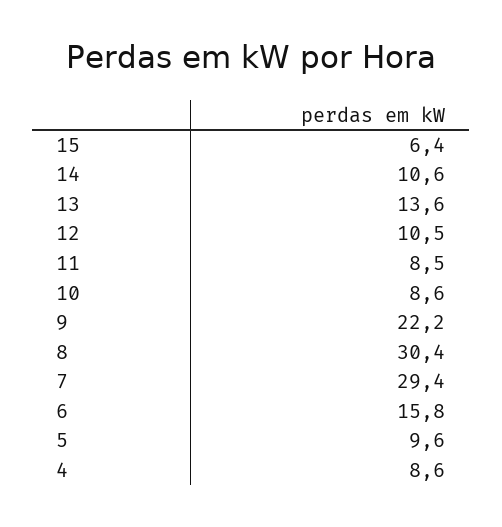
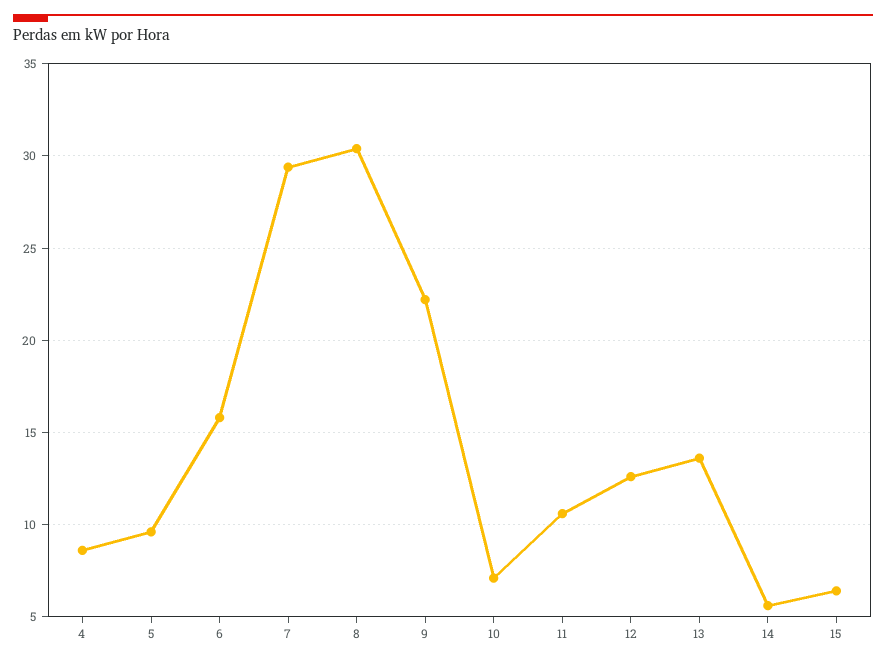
  {
    "15": 6.4,
-   "14": 10.6,
+   "14": 5.5,
    "13": 13.6,
-   "12": 10.5,
+   "12": 12.5,
-   "11": 8.5,
+   "11": 10.5,
-   "10": 8.6,
+   "10": 7,
    "9": 22.2,
    "8": 30.4,
    "7": 29.4,
    "6": 15.8,
    "5": 9.6,
    "4": 8.6
  }

